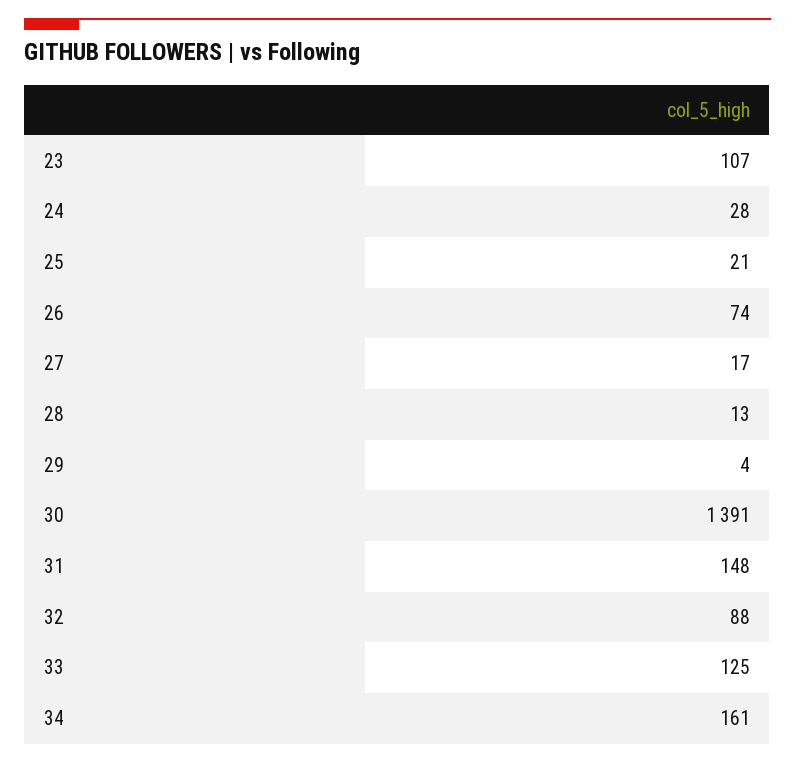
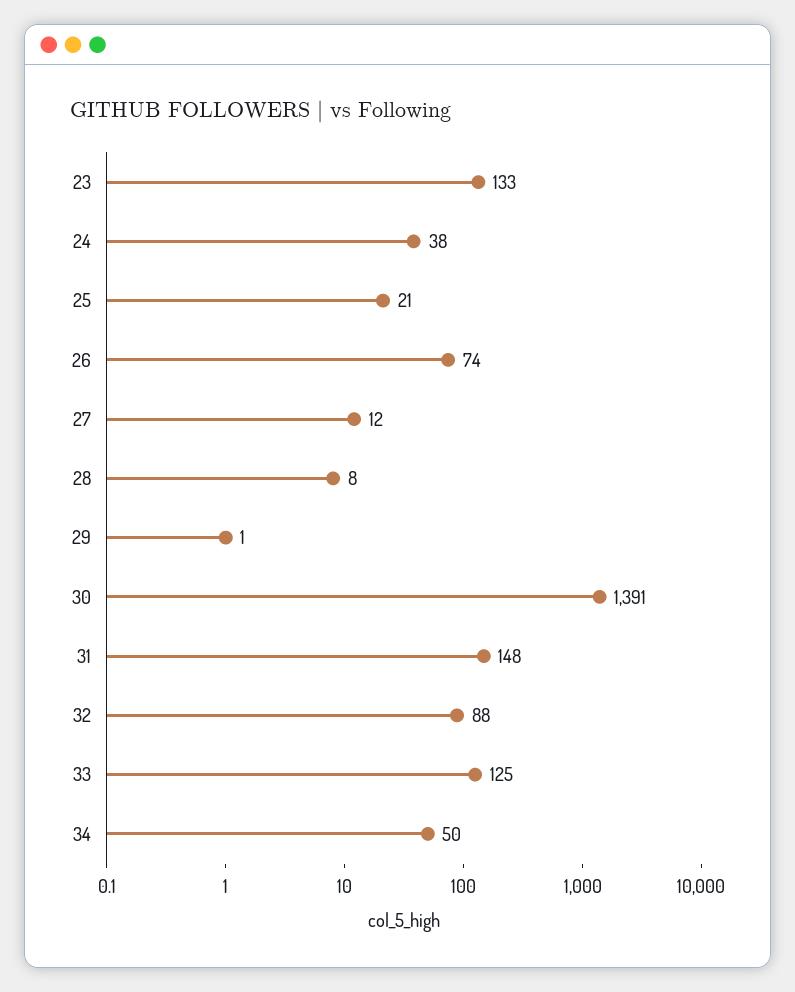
  {
-   "23": 107,
+   "23": 133,
-   "24": 28,
+   "24": 38,
    "25": 21,
    "26": 74,
-   "27": 17,
+   "27": 12,
-   "28": 13,
+   "28": 8,
-   "29": 4,
+   "29": 1,
    "30": 1391,
    "31": 148,
    "32": 88,
    "33": 125,
-   "34": 161
+   "34": 50
  }

